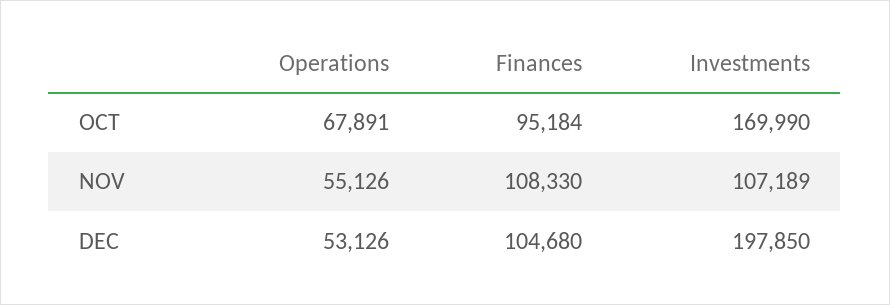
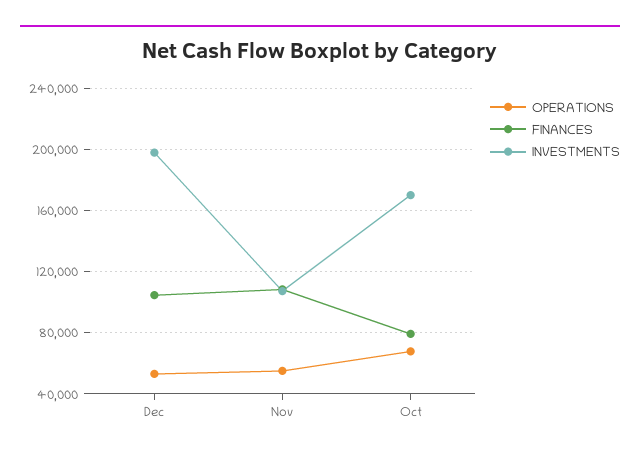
  {
    "Operations": {
      "OCT": 67891,
      "NOV": 55126,
      "DEC": 53126
    },
    "Finances": {
-     "OCT": 95184,
+     "OCT": 80000,
      "NOV": 108330,
      "DEC": 104680
    },
    "Investments": {
      "OCT": 169990,
      "NOV": 107189,
      "DEC": 197850
    }
  }

